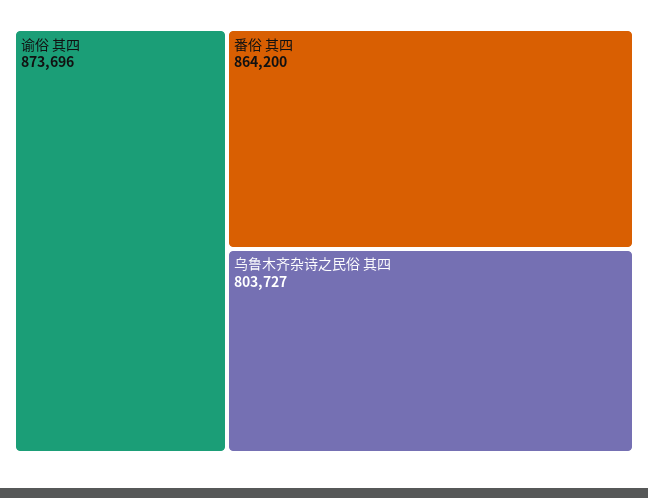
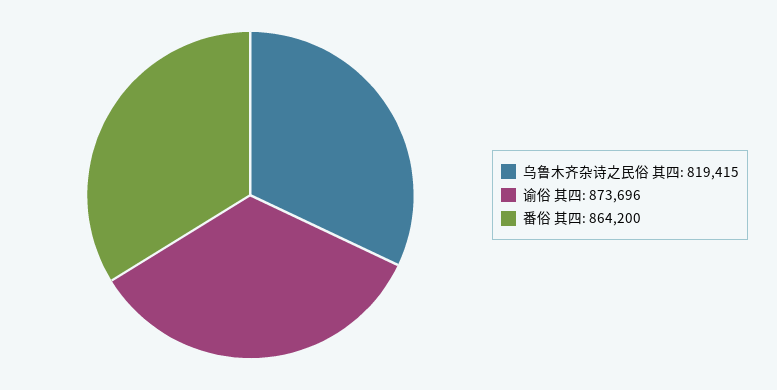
  {
    "谕俗 其四": 873696,
    "番俗 其四": 864200,
-   "乌鲁木齐杂诗之民俗 其四": 803727
+   "乌鲁木齐杂诗之民俗 其四": 819415
  }

